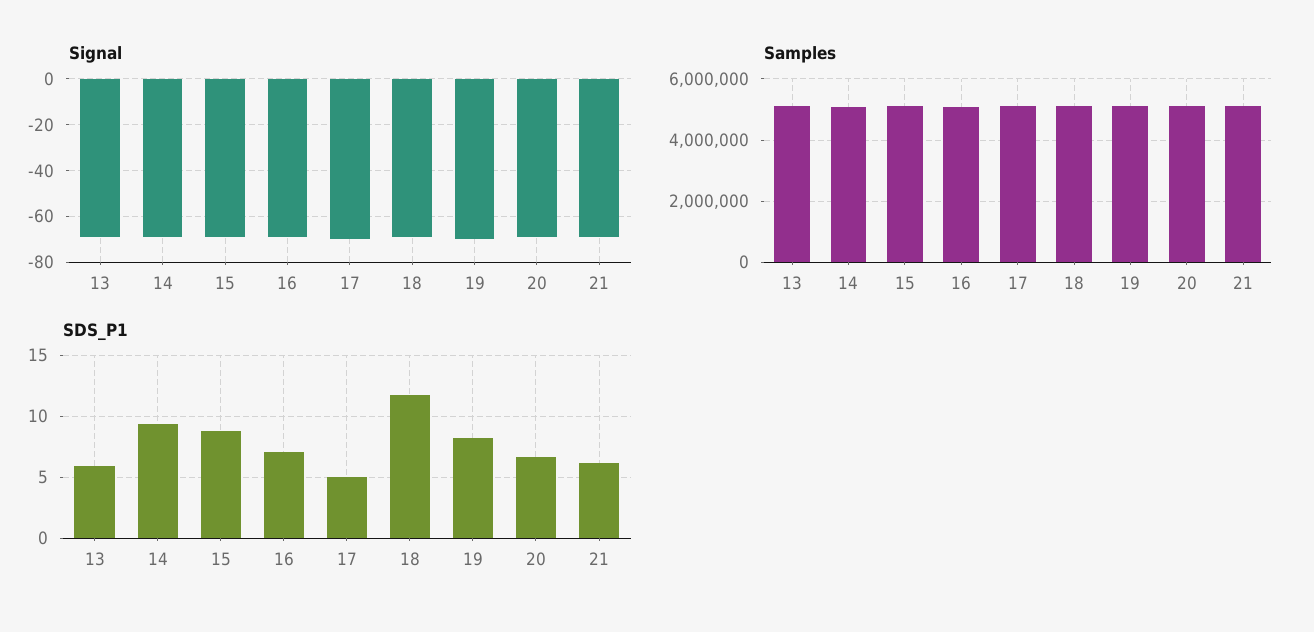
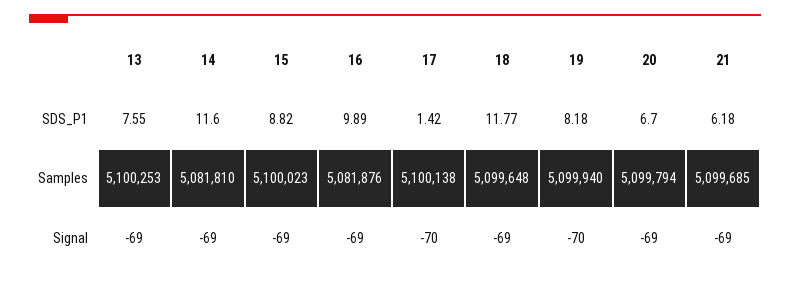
  {
    "Signal": {
      "13": -69,
      "14": -69,
      "15": -69,
      "16": -69,
      "17": -70,
      "18": -69,
      "19": -70,
      "20": -69,
      "21": -69
    },
    "Samples": {
      "13": 5100253,
      "14": 5081810,
      "15": 5100023,
      "16": 5081876,
      "17": 5100138,
      "18": 5099648,
      "19": 5099940,
      "20": 5099794,
      "21": 5099685
    },
    "SDS_P1": {
-     "13": 6,
+     "13": 7.55,
-     "14": 9.5,
+     "14": 11.6,
      "15": 8.82,
-     "16": 7,
+     "16": 9.89,
-     "17": 5,
+     "17": 1.42,
      "18": 11.77,
      "19": 8.18,
      "20": 6.7,
      "21": 6.18
    }
  }

